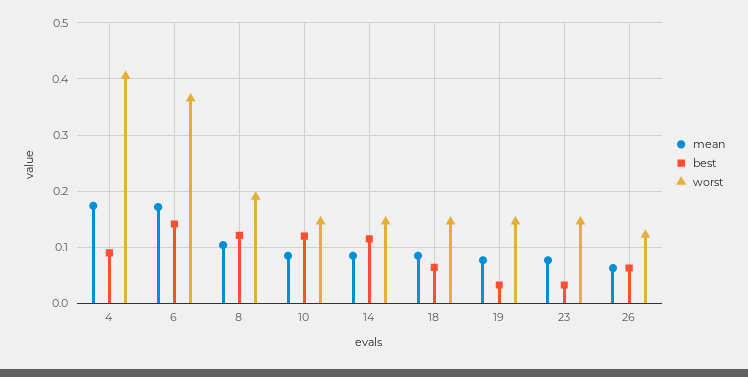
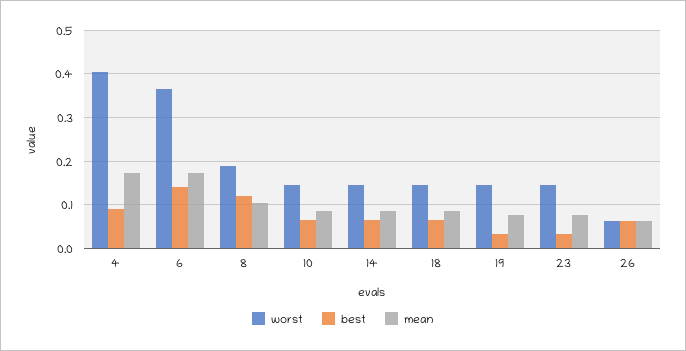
  {
    "mean": {
      "4": 0.18,
      "6": 0.18,
      "8": 0.1,
      "10": 0.08,
      "14": 0.08,
      "18": 0.08,
      "19": 0.08,
      "23": 0.08,
      "26": 0.06
    },
    "best": {
      "4": 0.1,
      "6": 0.14,
      "8": 0.12,
-     "10": 0.12,
+     "10": 0.06,
-     "14": 0.12,
+     "14": 0.06,
      "18": 0.06,
      "19": 0.04,
      "23": 0.04,
      "26": 0.06
    },
    "worst": {
      "4": 0.4,
      "6": 0.36,
      "8": 0.2,
      "10": 0.14,
      "14": 0.14,
      "18": 0.14,
      "19": 0.14,
      "23": 0.14,
-     "26": 0.12
+     "26": 0.06
    }
  }

